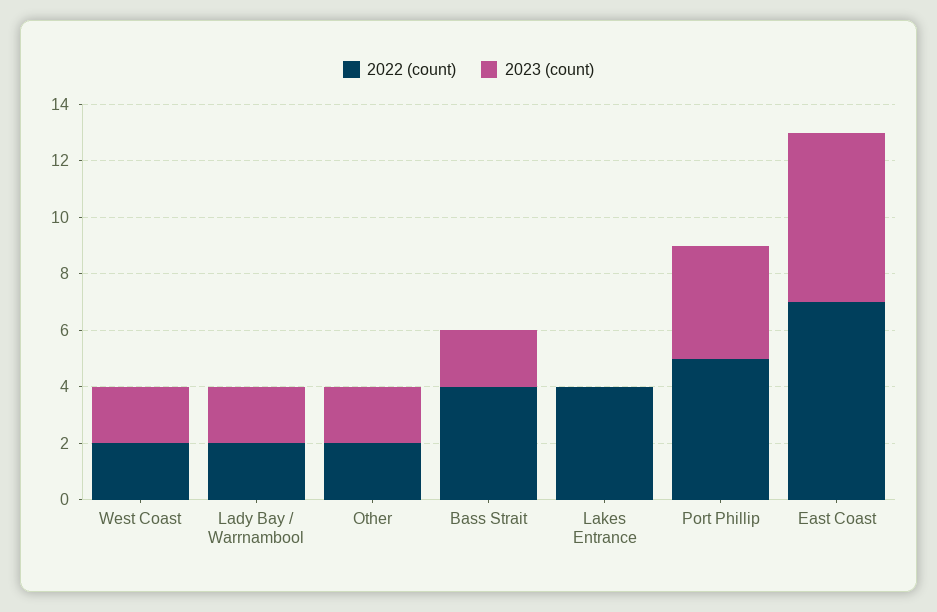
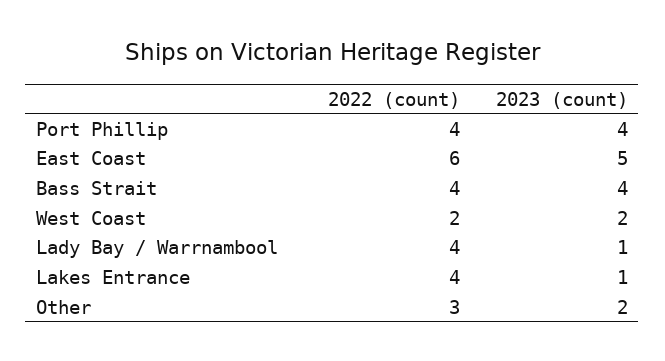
  {
    "2022 (count)": {
      "West Coast": 2,
-     "Lady Bay / Warrnambool": 2,
+     "Lady Bay / Warrnambool": 4,
-     "Other": 2,
+     "Other": 3,
      "Bass Strait": 4,
      "Lakes Entrance": 4,
-     "Port Phillip": 5,
+     "Port Phillip": 4,
-     "East Coast": 7
+     "East Coast": 6
    },
    "2023 (count)": {
      "West Coast": 2,
-     "Lady Bay / Warrnambool": 2,
+     "Lady Bay / Warrnambool": 1,
      "Other": 2,
-     "Bass Strait": 2,
+     "Bass Strait": 4,
-     "Lakes Entrance": 0,
+     "Lakes Entrance": 1,
      "Port Phillip": 4,
-     "East Coast": 6
+     "East Coast": 5
    }
  }

